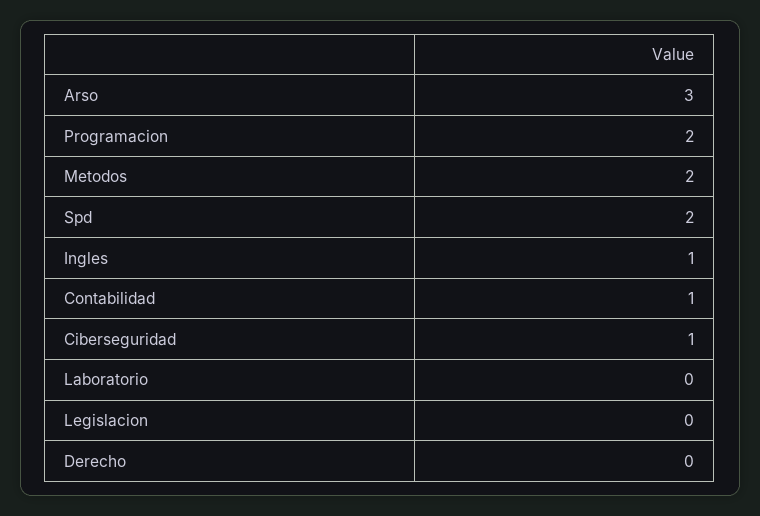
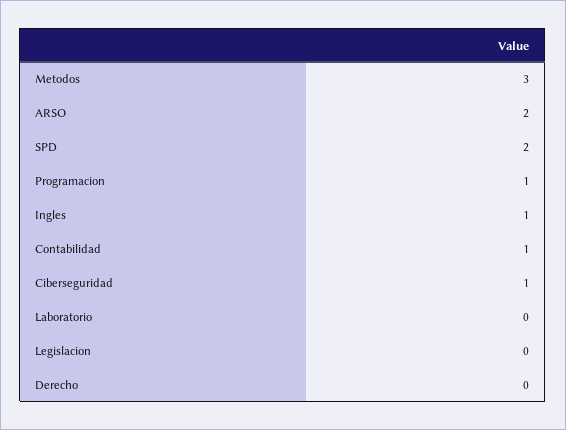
  {
-   "Arso": 3,
+   "Arso": 2,
-   "Programacion": 2,
+   "Programacion": 1,
-   "Metodos": 2,
+   "Metodos": 3,
    "Spd": 2,
    "Ingles": 1,
    "Contabilidad": 1,
    "Ciberseguridad": 1,
    "Laboratorio": 0,
    "Legislacion": 0,
    "Derecho": 0
  }

